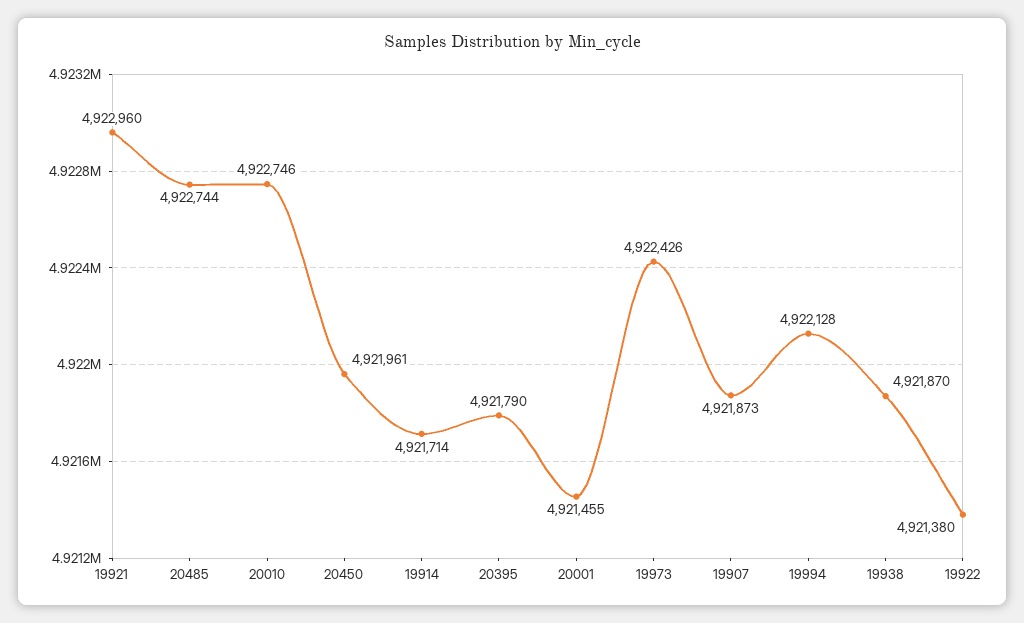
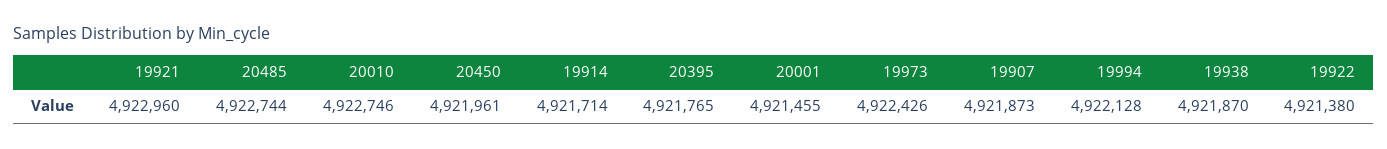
  {
    "19921": 4922960,
    "20485": 4922744,
    "20010": 4922746,
    "20450": 4921961,
    "19914": 4921714,
-   "20395": 4921790,
+   "20395": 4921765,
    "20001": 4921455,
    "19973": 4922426,
    "19907": 4921873,
    "19994": 4922128,
    "19938": 4921870,
    "19922": 4921380
  }

